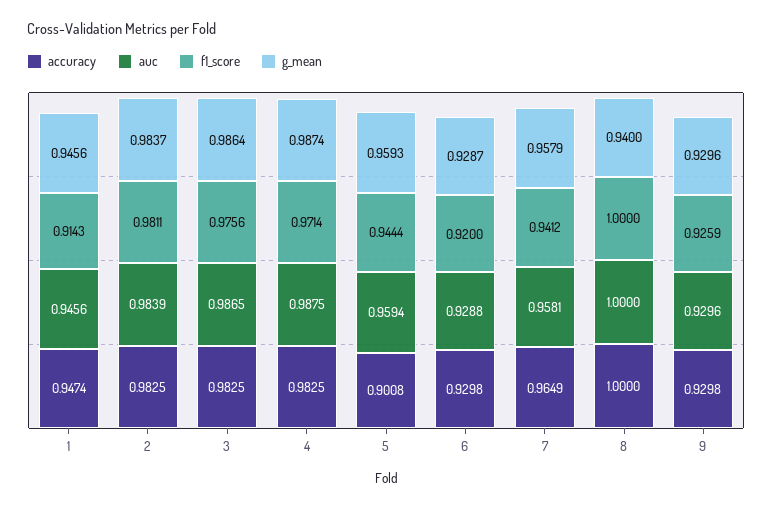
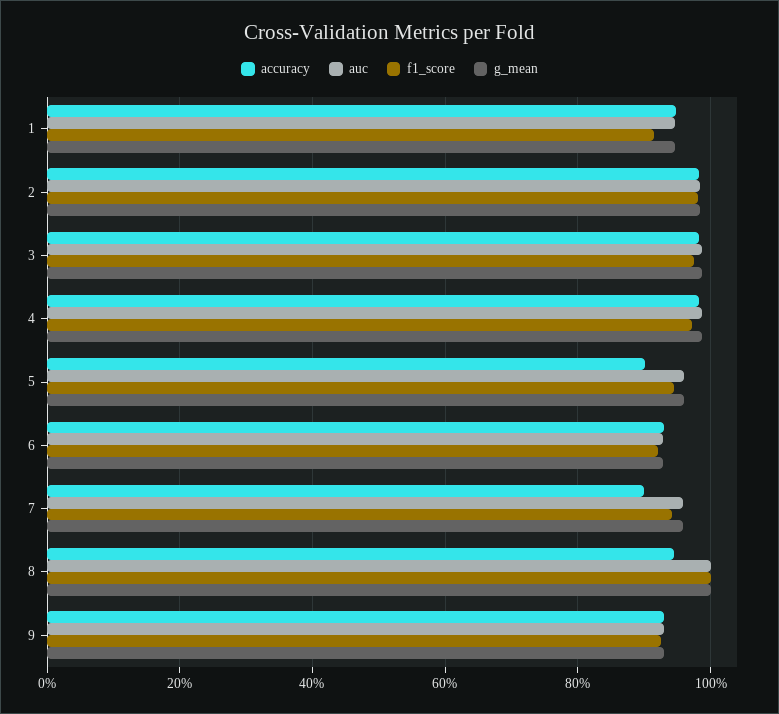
  {
    "accuracy": {
      "1": 0.9474,
      "2": 0.9825,
      "3": 0.9825,
      "4": 0.9825,
      "5": 0.9008,
      "6": 0.9298,
-     "7": 0.9649,
+     "7": 0.9,
-     "8": 1,
+     "8": 0.94,
      "9": 0.9298
    },
    "auc": {
      "1": 0.9456,
      "2": 0.9839,
      "3": 0.9865,
      "4": 0.9875,
      "5": 0.9594,
      "6": 0.9288,
      "7": 0.9581,
      "8": 1,
      "9": 0.9296
    },
    "f1_score": {
      "1": 0.9143,
      "2": 0.9811,
      "3": 0.9756,
      "4": 0.9714,
      "5": 0.9444,
      "6": 0.92,
      "7": 0.9412,
      "8": 1,
      "9": 0.9259
    },
    "g_mean": {
      "1": 0.9456,
      "2": 0.9837,
      "3": 0.9864,
      "4": 0.9874,
      "5": 0.9593,
      "6": 0.9287,
      "7": 0.9579,
-     "8": 0.94,
+     "8": 1,
      "9": 0.9296
    }
  }

